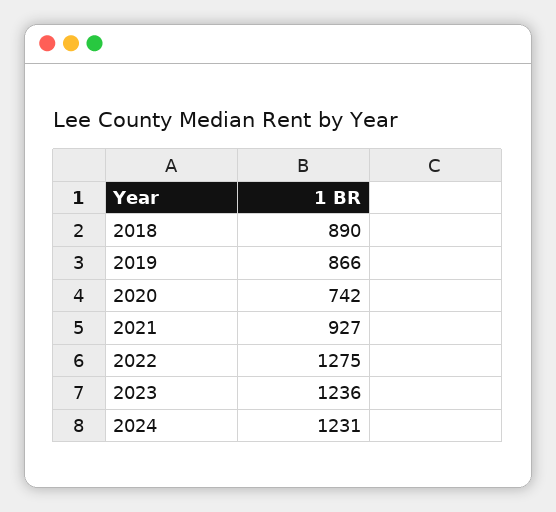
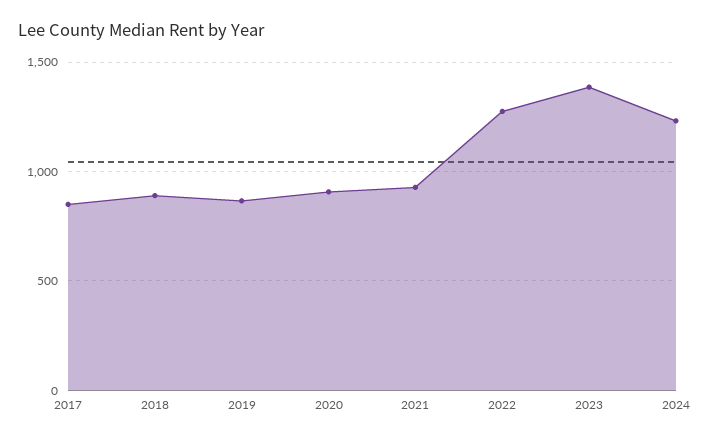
  {
    "2018": 890,
    "2019": 866,
-   "2020": 742,
+   "2020": 900,
    "2021": 927,
    "2022": 1275,
-   "2023": 1236,
+   "2023": 1400,
-   "2024": 1231
+   "2024": 1231,
+   "2017": 850
  }

